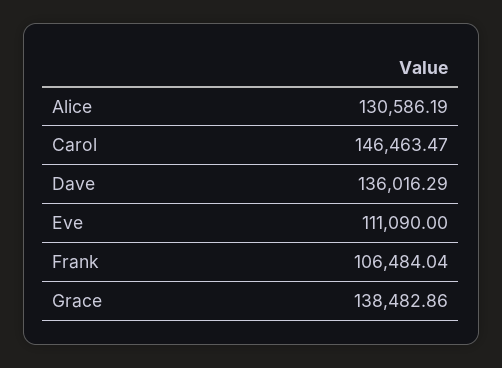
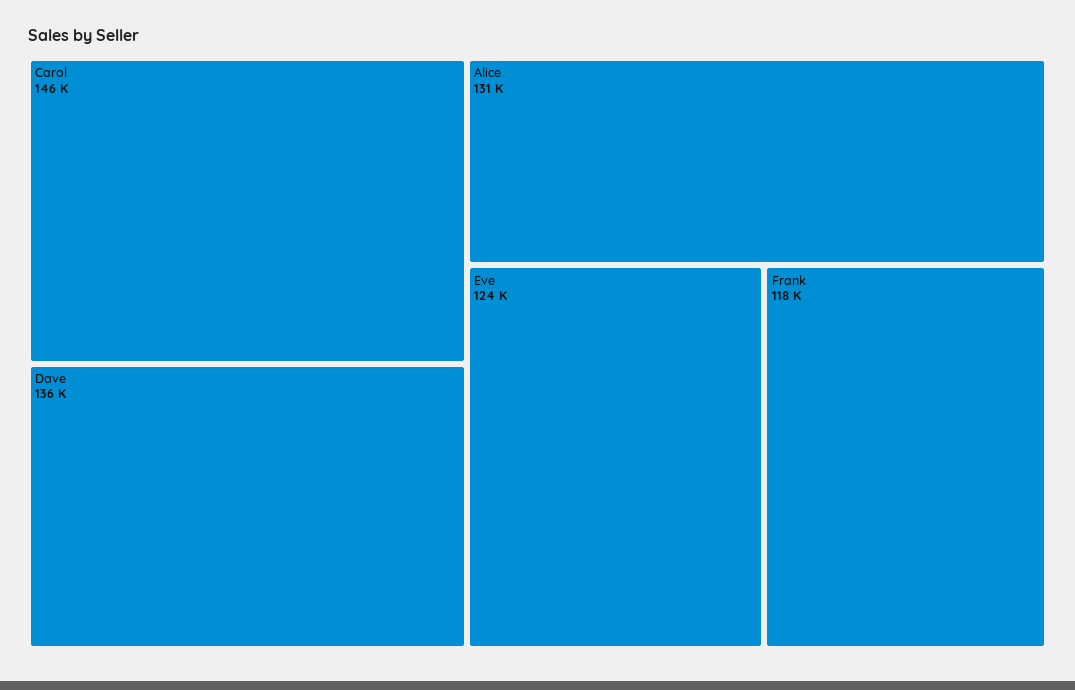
  {
    "Alice": 130586.19,
    "Carol": 146463.47,
    "Dave": 136016.29,
-   "Eve": 111090,
+   "Eve": 124000,
-   "Frank": 106484.04,
+   "Frank": 118000
-   "Grace": 138482.86
  }

